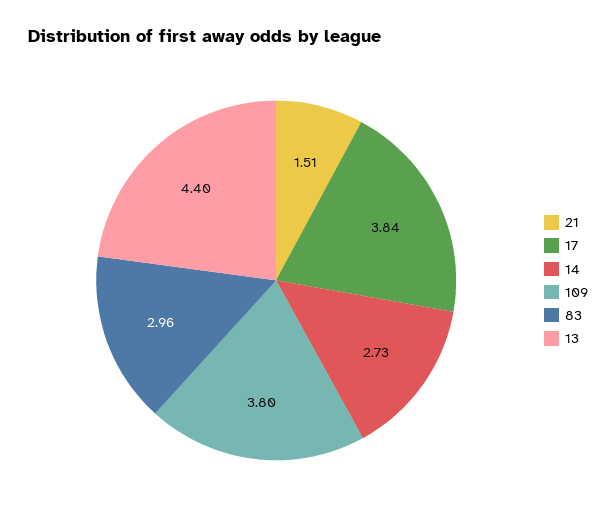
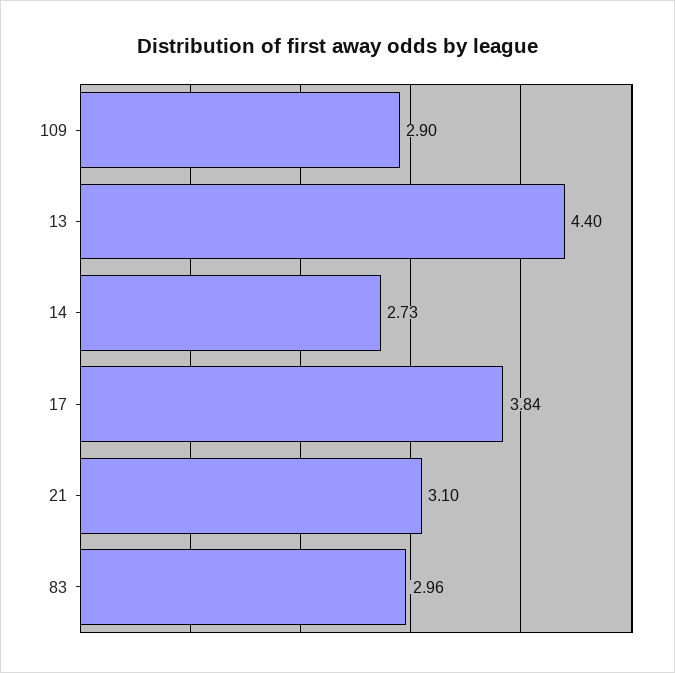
  {
-   "21": 1.51,
+   "21": 3.1,
    "17": 3.84,
    "14": 2.73,
-   "109": 3.8,
+   "109": 2.9,
    "83": 2.96,
    "13": 4.4
  }

